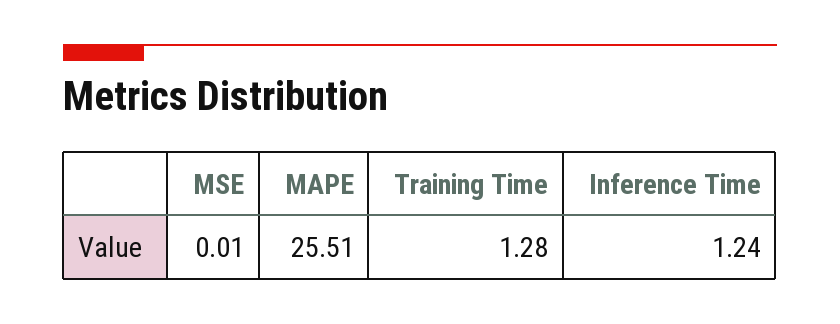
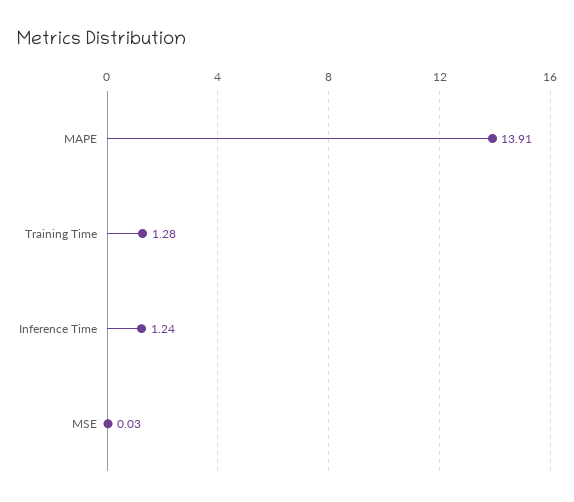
  {
-   "MSE": 0.01,
+   "MSE": 0.03,
-   "MAPE": 25.51,
+   "MAPE": 13.91,
    "Training Time": 1.28,
    "Inference Time": 1.24
  }

